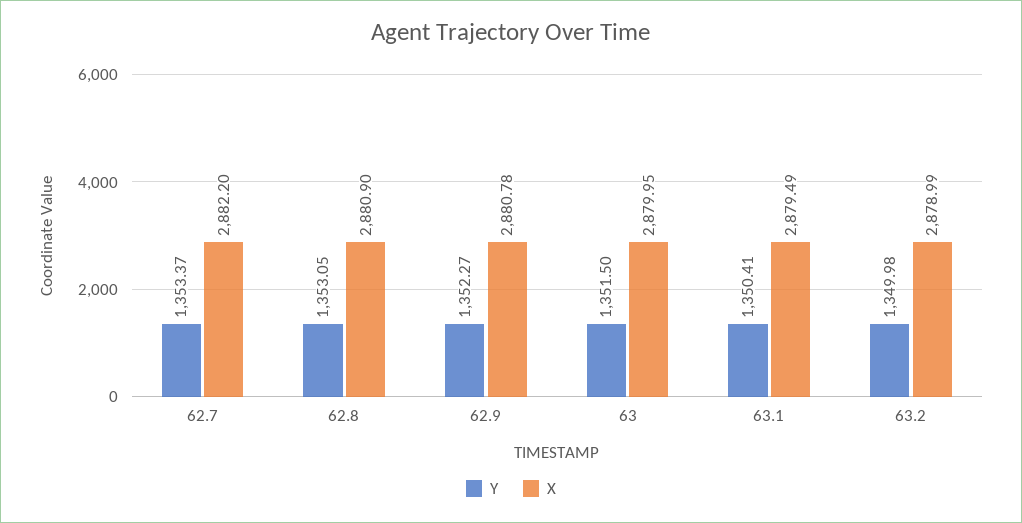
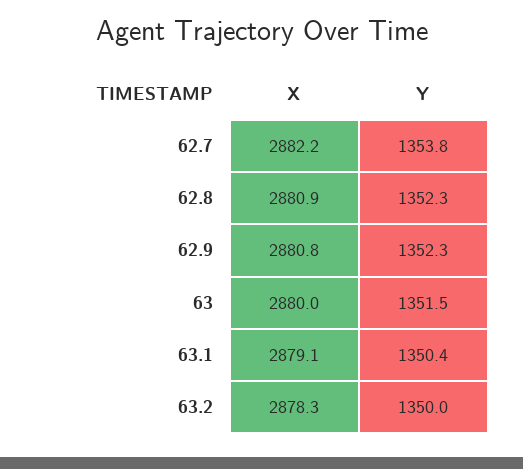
  {
    "Y": {
-     "62.7": 1353.37,
+     "62.7": 1353.8,
-     "62.8": 1353.05,
+     "62.8": 1352.3,
      "62.9": 1352.27,
      "63": 1351.5,
      "63.1": 1350.41,
      "63.2": 1349.98
    },
    "X": {
      "62.7": 2882.2,
      "62.8": 2880.9,
      "62.9": 2880.78,
      "63": 2879.95,
-     "63.1": 2879.49,
+     "63.1": 2879.1,
-     "63.2": 2878.99
+     "63.2": 2878.3
    }
  }

